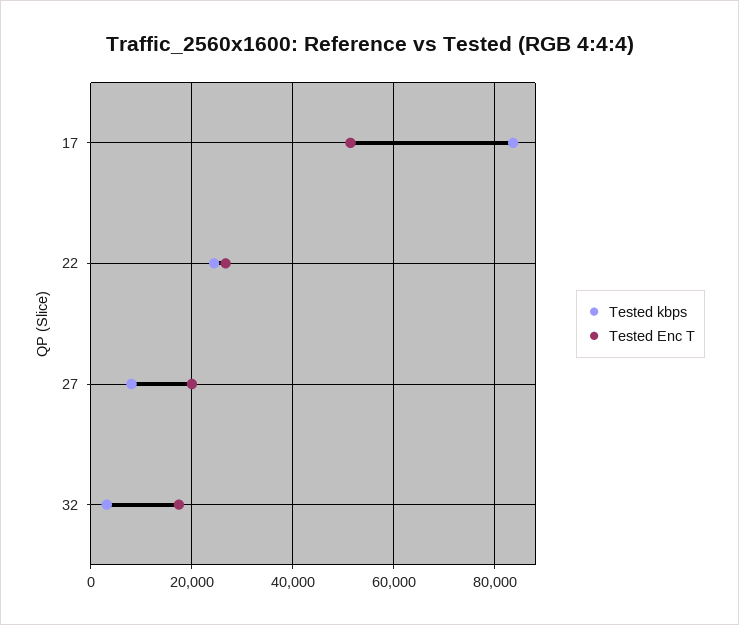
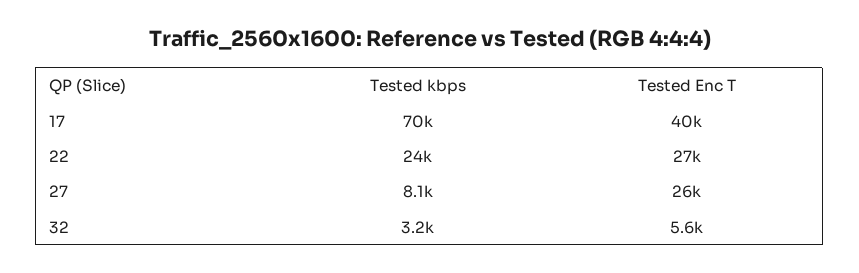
  {
    "Tested kbps": {
-     "17": 84000,
+     "17": 70000,
      "22": 24000,
      "27": 8100,
      "32": 3200
    },
    "Tested Enc T": {
-     "17": 52000,
+     "17": 40000,
      "22": 27000,
-     "27": 20000,
+     "27": 26000,
-     "32": 18000
+     "32": 5600
    }
  }

